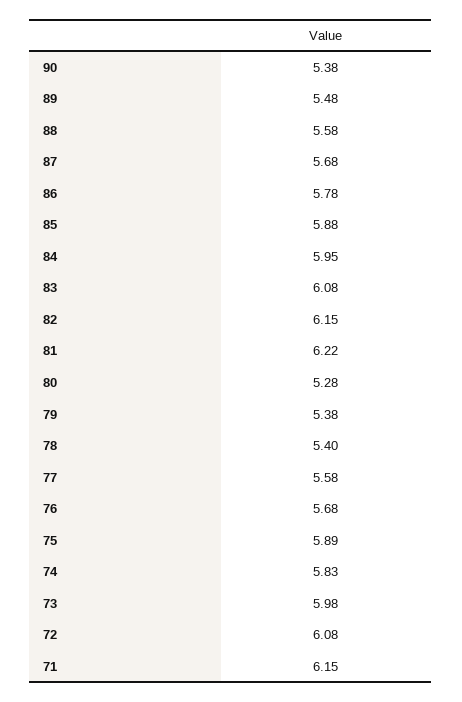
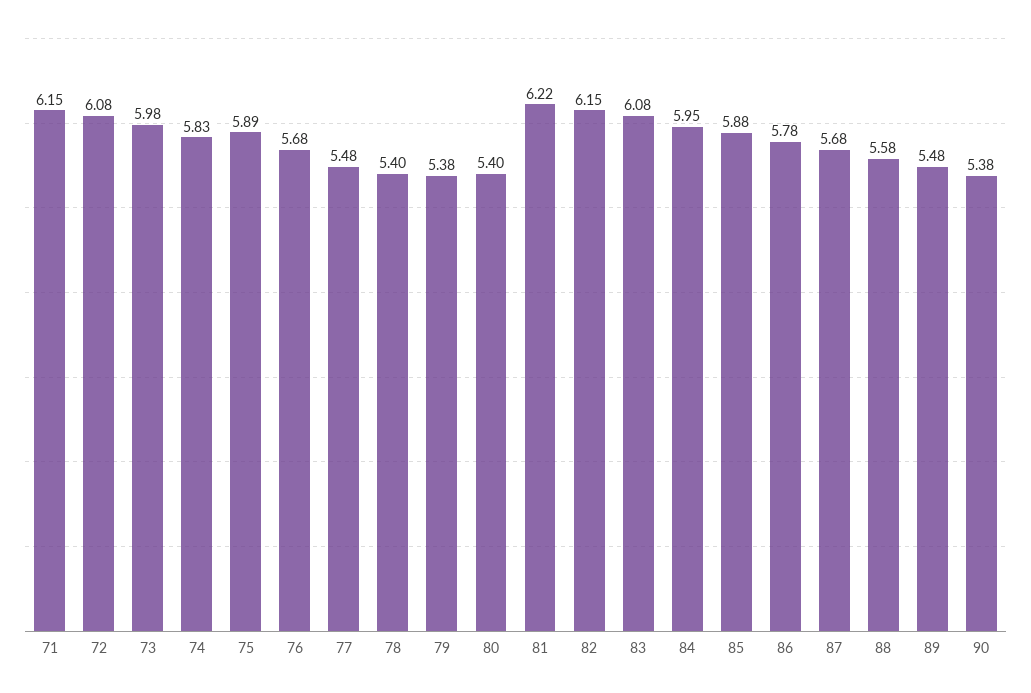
  {
    "90": 5.38,
    "89": 5.48,
    "88": 5.58,
    "87": 5.68,
    "86": 5.78,
    "85": 5.88,
    "84": 5.95,
    "83": 6.08,
    "82": 6.15,
    "81": 6.22,
-   "80": 5.28,
+   "80": 5.4,
    "79": 5.38,
    "78": 5.4,
-   "77": 5.58,
+   "77": 5.48,
    "76": 5.68,
    "75": 5.89,
    "74": 5.83,
    "73": 5.98,
    "72": 6.08,
    "71": 6.15
  }

